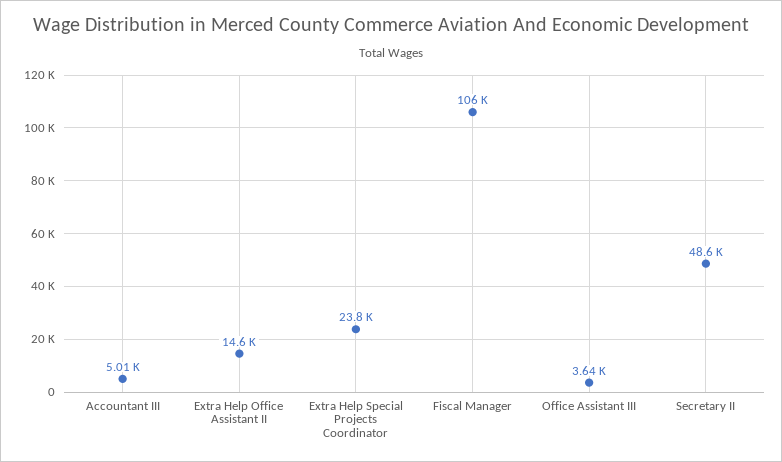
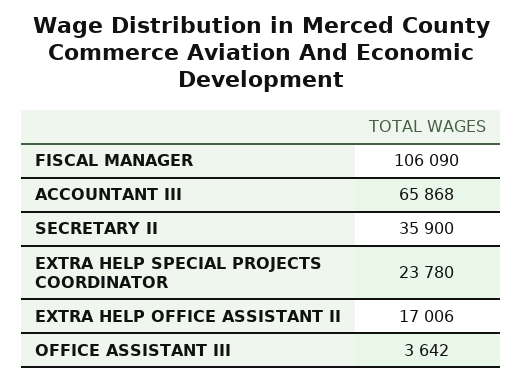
  {
-   "Accountant III": 5010,
+   "Accountant III": 65868,
-   "Extra Help Office Assistant II": 14600,
+   "Extra Help Office Assistant II": 17006,
    "Extra Help Special Projects Coordinator": 23780,
    "Fiscal Manager": 106090,
    "Office Assistant III": 3642,
-   "Secretary II": 48600
+   "Secretary II": 35900
  }

